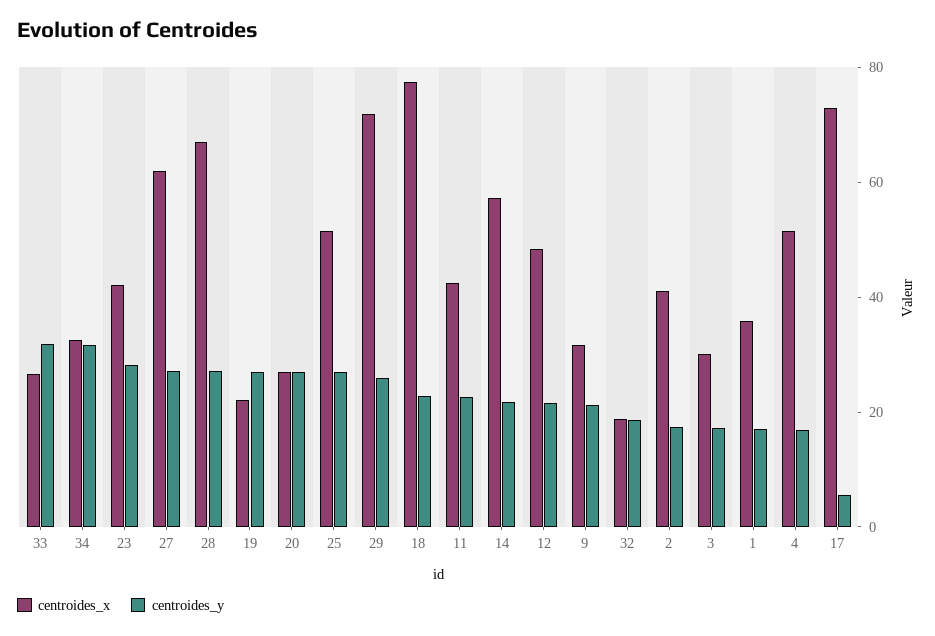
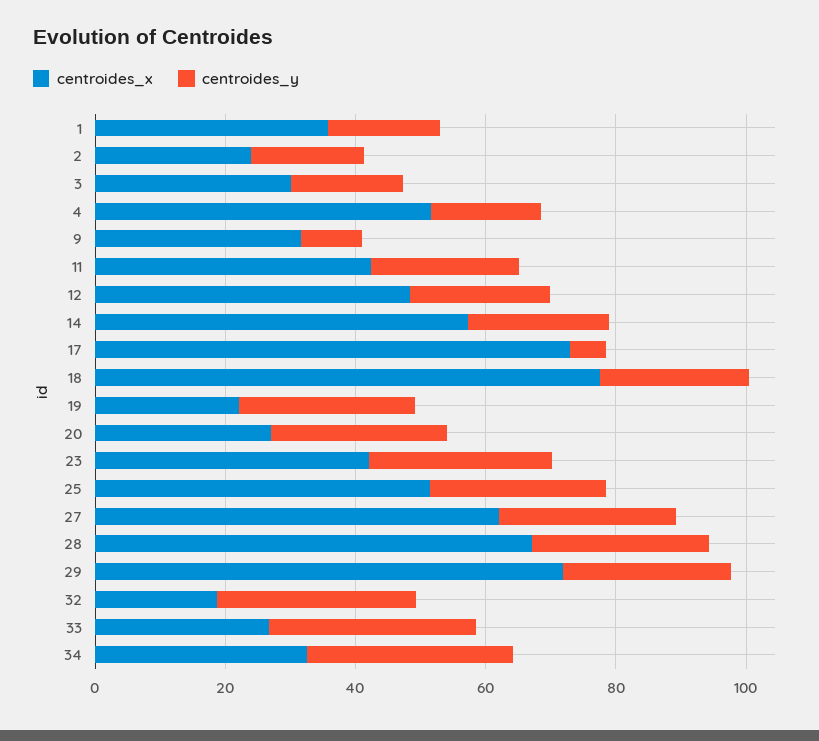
  {
    "centroides_x": {
      "33": 25,
      "34": 35,
      "23": 40,
      "27": 60,
      "28": 65,
      "19": 20,
      "20": 25,
      "25": 50,
      "29": 70,
      "18": 80,
      "11": 40,
      "14": 55,
      "12": 50,
      "9": 30,
      "32": 20,
-     "2": 40,
+     "2": 25,
      "3": 30,
      "1": 35,
      "4": 50,
      "17": 75
    },
    "centroides_y": {
      "33": 30,
      "34": 30,
      "23": 30,
      "27": 25,
      "28": 25,
      "19": 25,
      "20": 25,
      "25": 25,
      "29": 25,
      "18": 25,
      "11": 25,
      "14": 20,
      "12": 20,
-     "9": 20,
+     "9": 10,
-     "32": 20,
+     "32": 30,
      "2": 15,
      "3": 15,
      "1": 15,
      "4": 15,
      "17": 5
    }
  }

